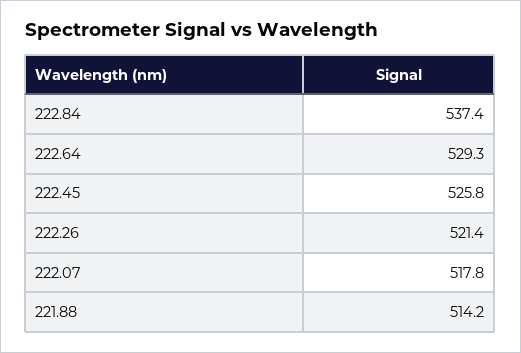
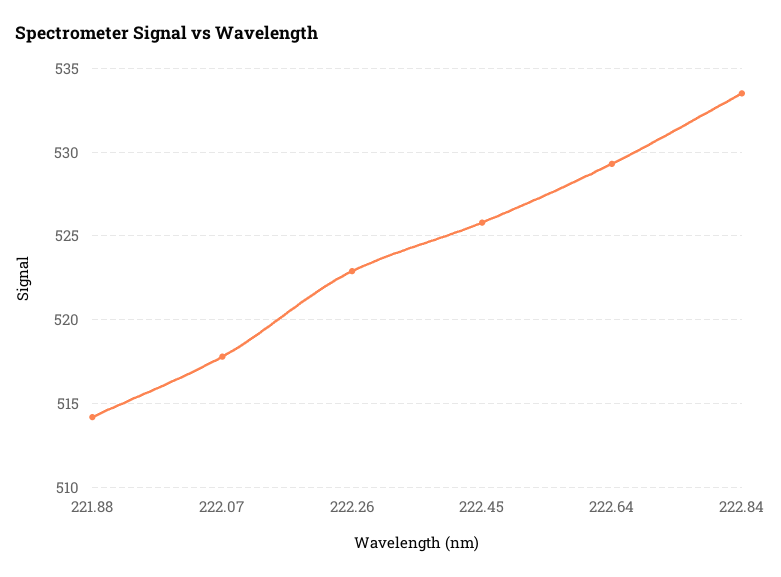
  {
-   "222.84": 537.4,
+   "222.84": 533.5,
    "222.64": 529.3,
    "222.45": 525.8,
-   "222.26": 521.4,
+   "222.26": 523,
    "222.07": 517.8,
    "221.88": 514.2
  }

